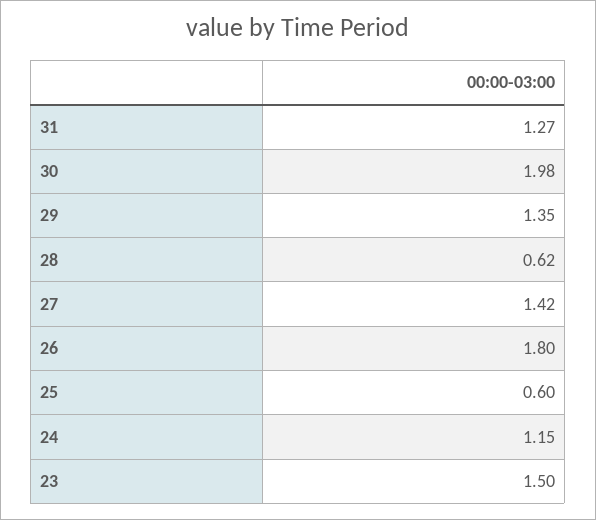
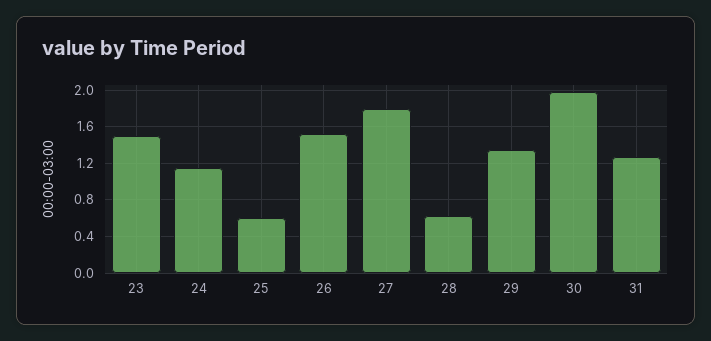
  {
    "31": 1.27,
    "30": 1.98,
    "29": 1.35,
    "28": 0.62,
-   "27": 1.42,
+   "27": 1.8,
-   "26": 1.8,
+   "26": 1.5,
    "25": 0.6,
    "24": 1.15,
    "23": 1.5
  }

